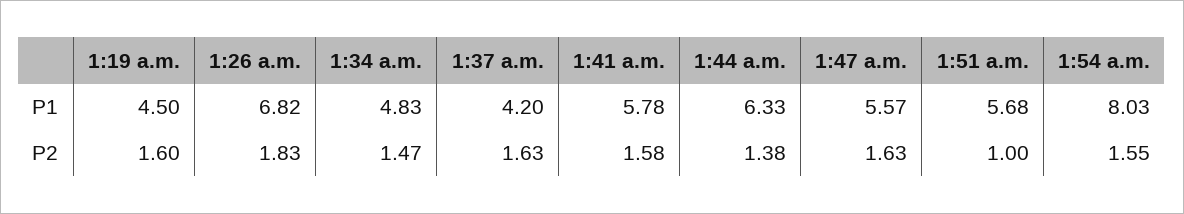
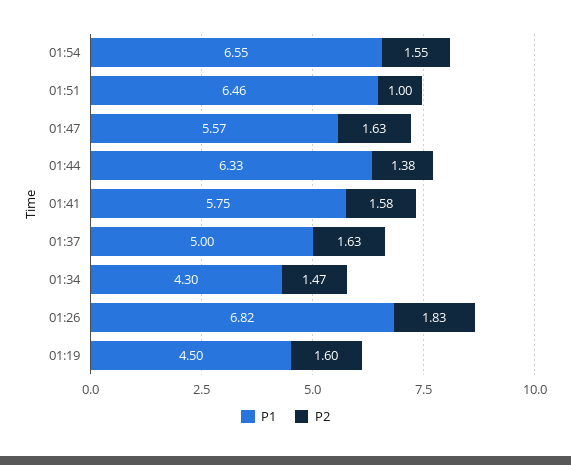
  {
    "P1": {
      "1:19 a.m.": 4.5,
      "1:26 a.m.": 6.82,
-     "1:34 a.m.": 4.83,
+     "1:34 a.m.": 4.3,
-     "1:37 a.m.": 4.2,
+     "1:37 a.m.": 5,
-     "1:41 a.m.": 5.78,
+     "1:41 a.m.": 5.75,
      "1:44 a.m.": 6.33,
      "1:47 a.m.": 5.57,
-     "1:51 a.m.": 5.68,
+     "1:51 a.m.": 6.46,
-     "1:54 a.m.": 8.03
+     "1:54 a.m.": 6.55
    },
    "P2": {
      "1:19 a.m.": 1.6,
      "1:26 a.m.": 1.83,
      "1:34 a.m.": 1.47,
      "1:37 a.m.": 1.63,
      "1:41 a.m.": 1.58,
      "1:44 a.m.": 1.38,
      "1:47 a.m.": 1.63,
      "1:51 a.m.": 1,
      "1:54 a.m.": 1.55
    }
  }

